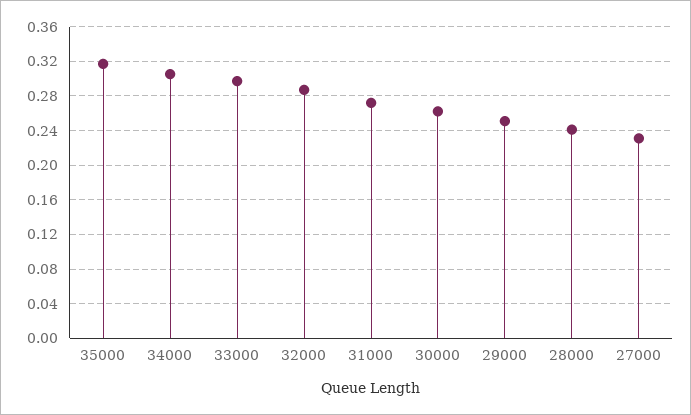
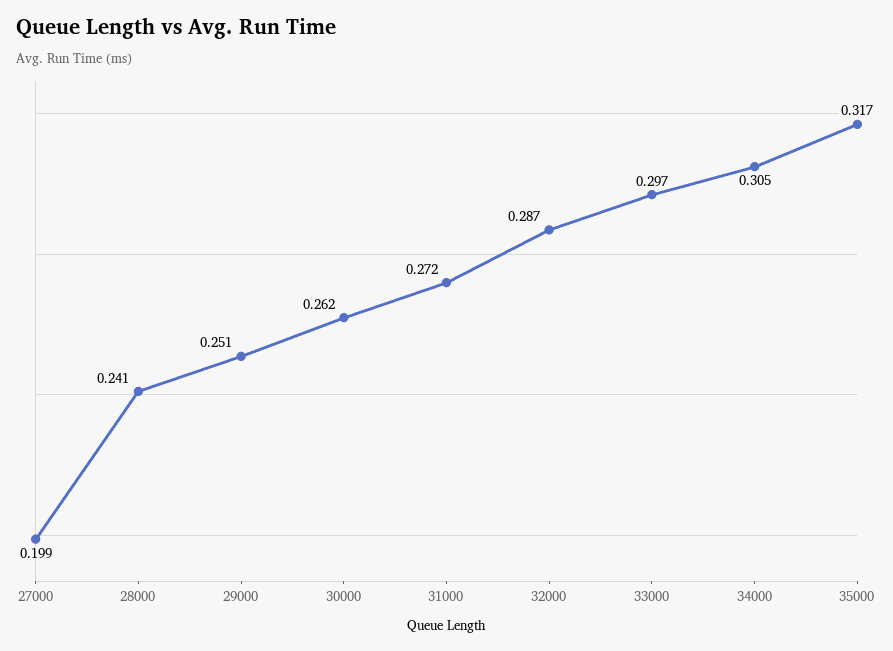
  {
    "35000": 0.317,
    "34000": 0.305,
    "33000": 0.297,
    "32000": 0.287,
    "31000": 0.272,
    "30000": 0.262,
    "29000": 0.251,
    "28000": 0.241,
-   "27000": 0.23
+   "27000": 0.199
  }

